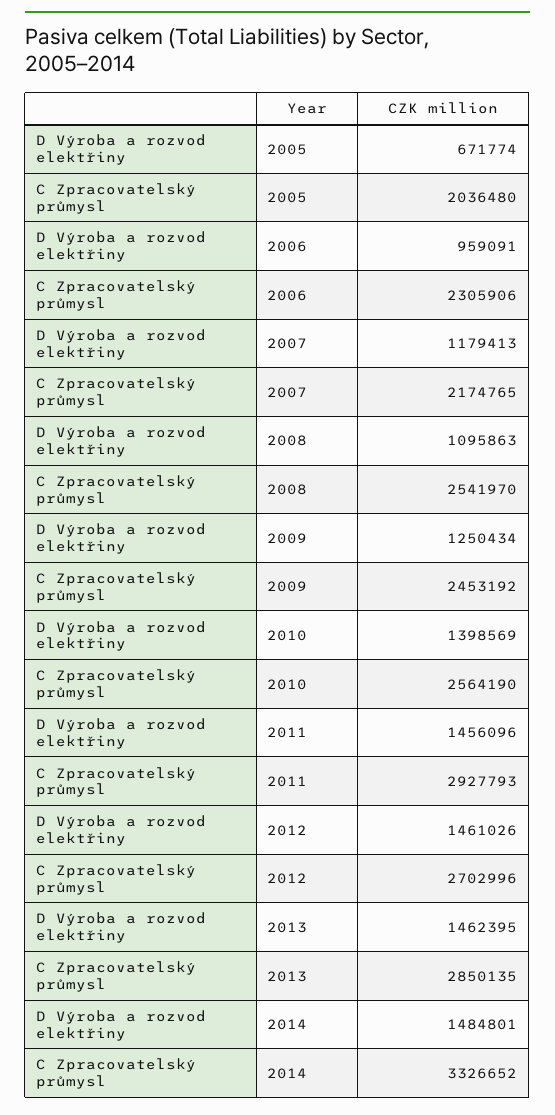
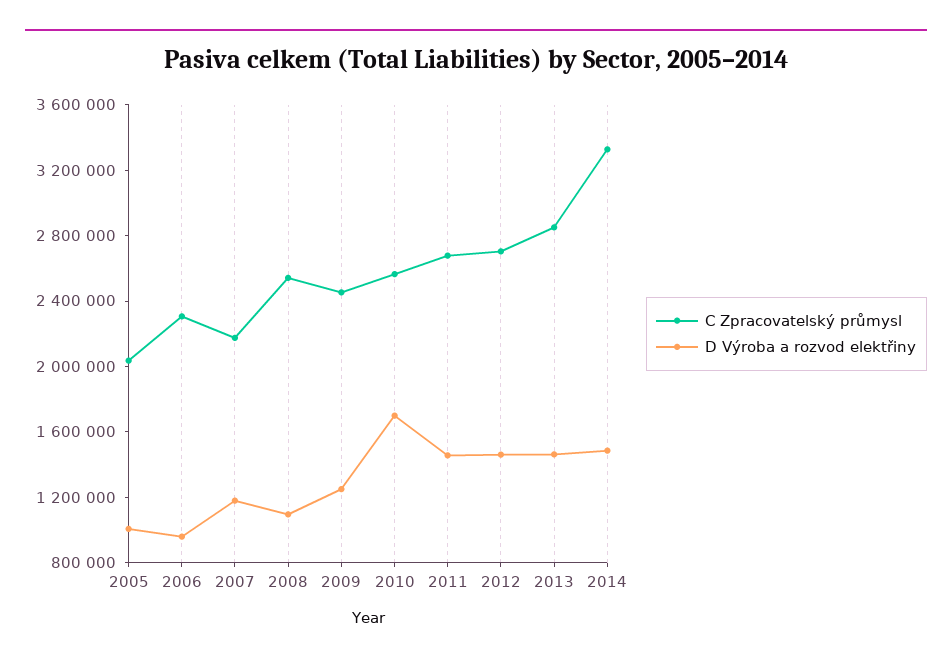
  {
    "D Výroba a rozvod elektřiny": {
-     "2005": 671774,
+     "2005": 1000000,
      "2006": 959091,
      "2007": 1179413,
      "2008": 1095863,
      "2009": 1250434,
-     "2010": 1398569,
+     "2010": 1700000,
      "2011": 1456096,
      "2012": 1461026,
      "2013": 1462395,
      "2014": 1484801
    },
    "C Zpracovatelský průmysl": {
      "2005": 2036480,
      "2006": 2305906,
      "2007": 2174765,
      "2008": 2541970,
      "2009": 2453192,
      "2010": 2564190,
-     "2011": 2927793,
+     "2011": 2700000,
      "2012": 2702996,
      "2013": 2850135,
      "2014": 3326652
    }
  }

